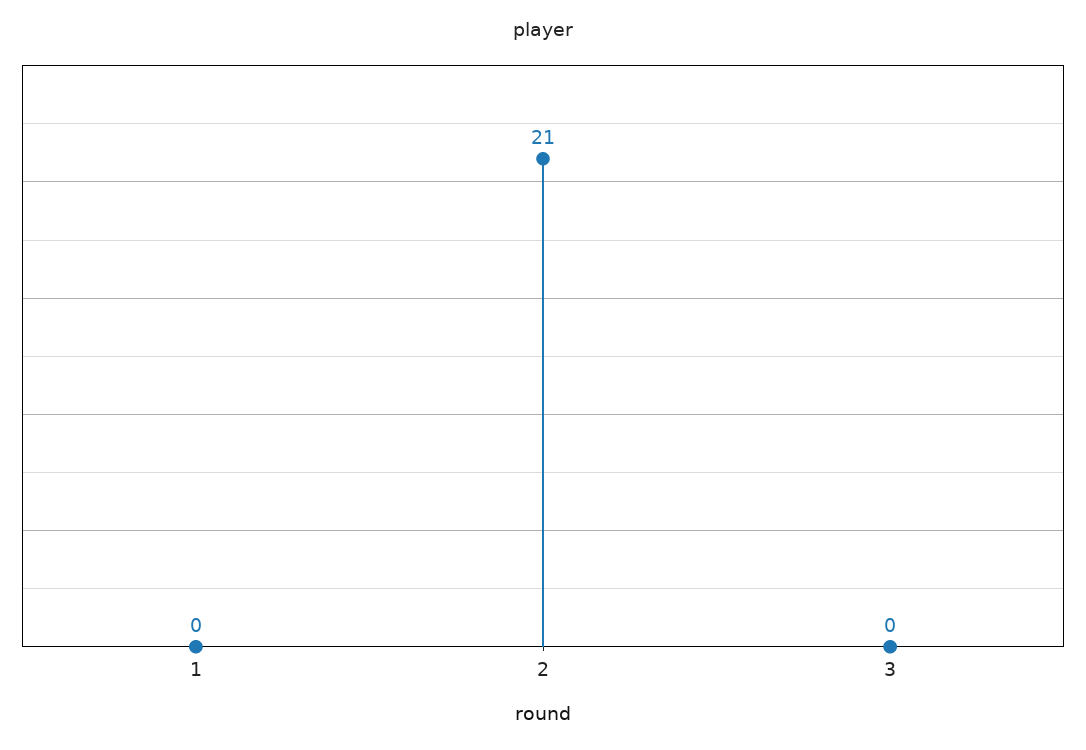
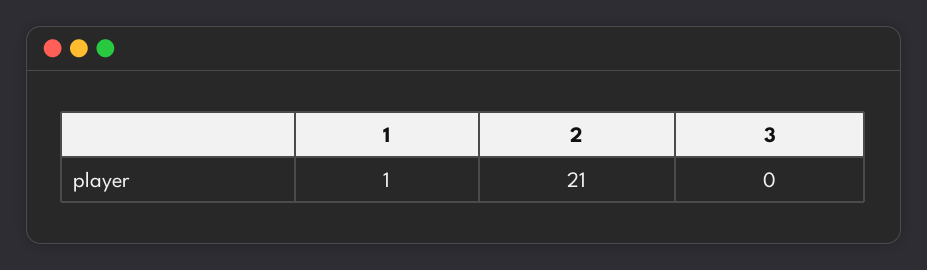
  {
-   "1": 0,
+   "1": 1,
    "2": 21,
    "3": 0
  }

